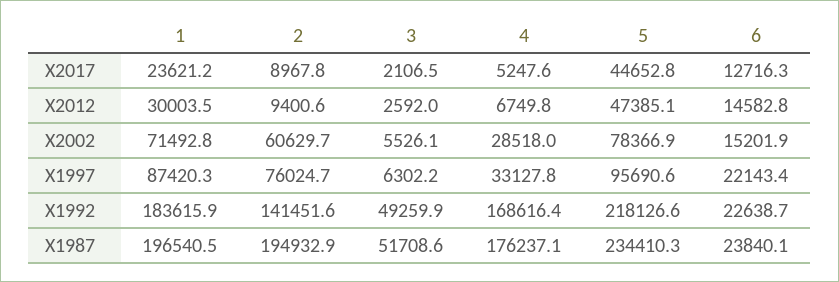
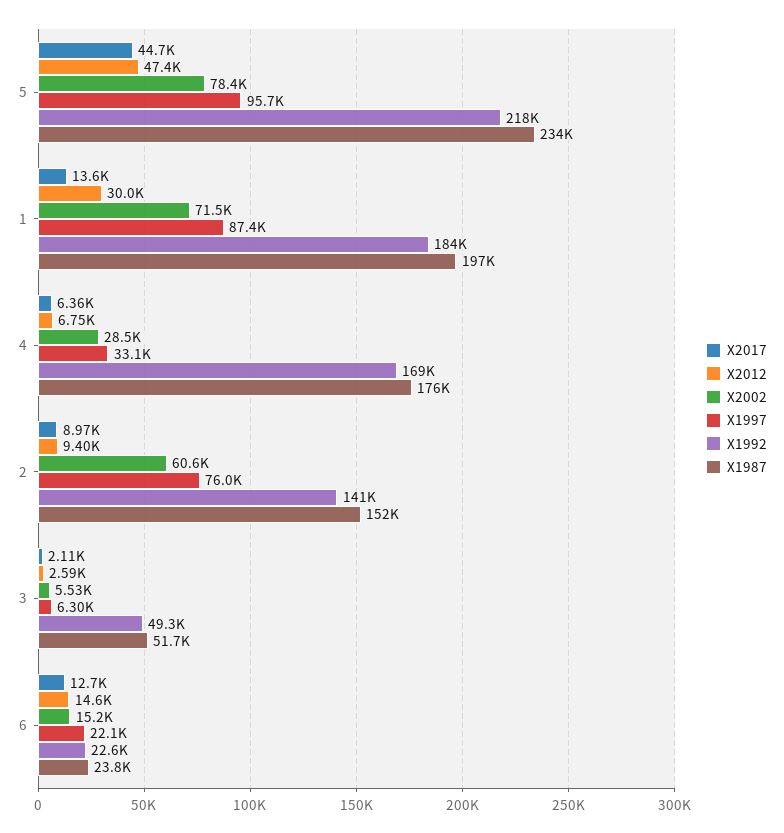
  {
    "X2017": {
-     "1": 23621.2,
+     "1": 13600,
      "2": 8967.8,
      "3": 2106.5,
-     "4": 5247.6,
+     "4": 6360,
      "5": 44652.8,
      "6": 12716.3
    },
    "X2012": {
      "1": 30003.5,
      "2": 9400.6,
      "3": 2592,
      "4": 6749.8,
      "5": 47385.1,
      "6": 14582.8
    },
    "X2002": {
      "1": 71492.8,
      "2": 60629.7,
      "3": 5526.1,
      "4": 28518,
      "5": 78366.9,
      "6": 15201.9
    },
    "X1997": {
      "1": 87420.3,
      "2": 76024.7,
      "3": 6302.2,
      "4": 33127.8,
      "5": 95690.6,
      "6": 22143.4
    },
    "X1992": {
      "1": 183615.9,
      "2": 141451.6,
      "3": 49259.9,
      "4": 168616.4,
      "5": 218126.6,
      "6": 22638.7
    },
    "X1987": {
      "1": 196540.5,
-     "2": 194932.9,
+     "2": 152000,
      "3": 51708.6,
      "4": 176237.1,
      "5": 234410.3,
      "6": 23840.1
    }
  }

